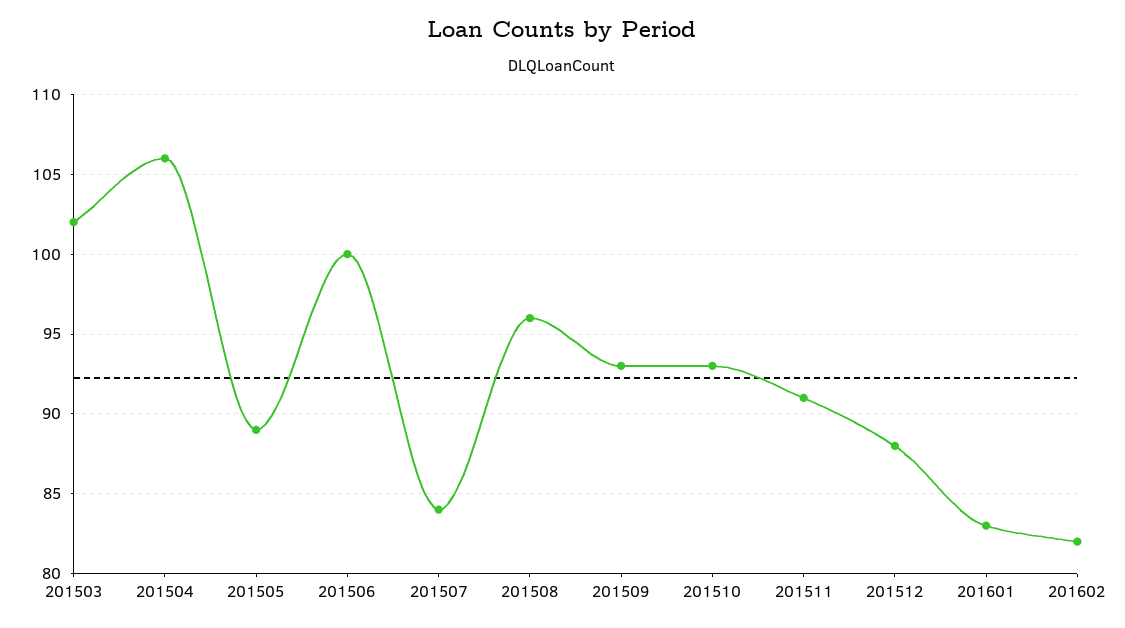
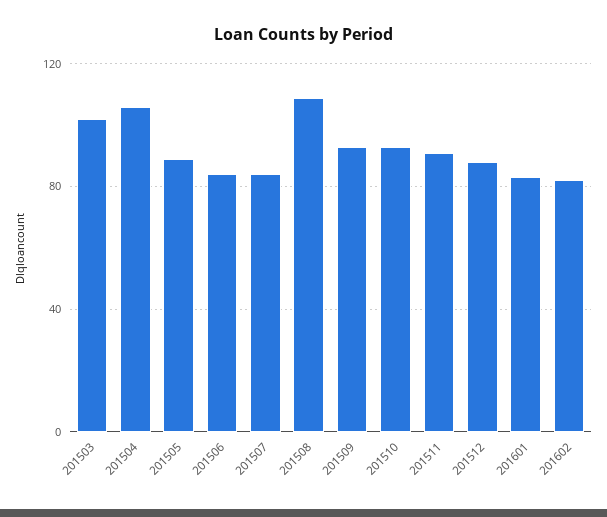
  {
    "201503": 102,
    "201504": 106,
    "201505": 89,
-   "201506": 100,
+   "201506": 85,
    "201507": 84,
-   "201508": 96,
+   "201508": 110,
    "201509": 93,
    "201510": 93,
    "201511": 91,
    "201512": 88,
    "201601": 83,
    "201602": 82
  }

